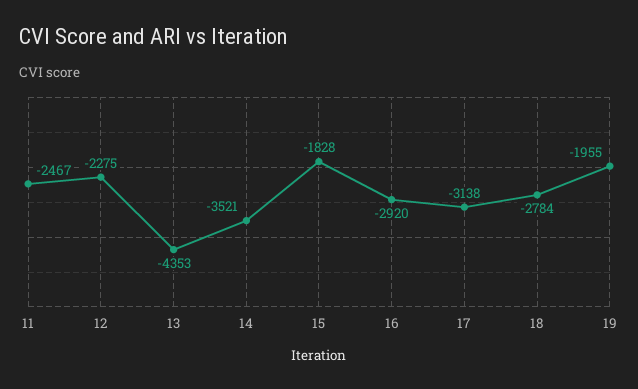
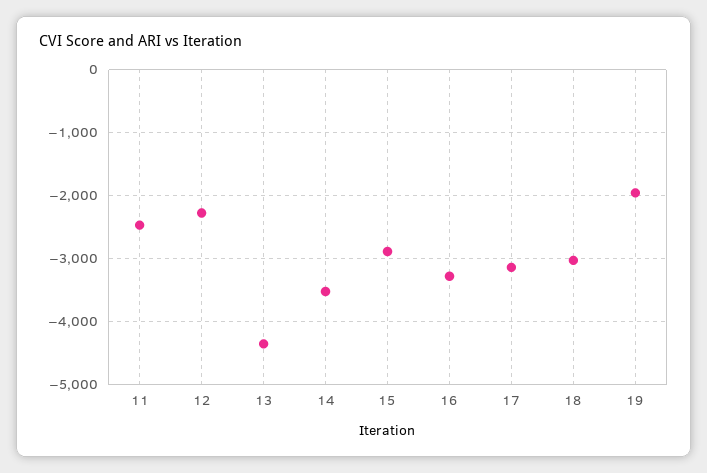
  {
    "11": -2467,
    "12": -2275,
    "13": -4353,
    "14": -3521,
-   "15": -1828,
+   "15": -2900,
-   "16": -2920,
+   "16": -3300,
    "17": -3138,
-   "18": -2784,
+   "18": -3000,
    "19": -1955
  }

